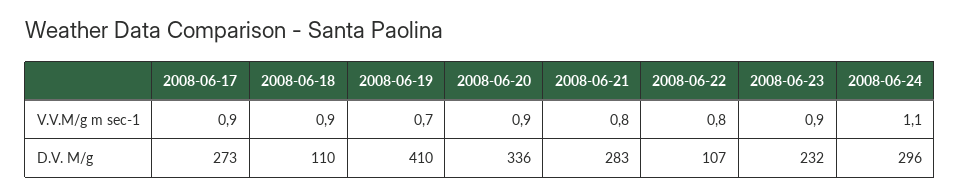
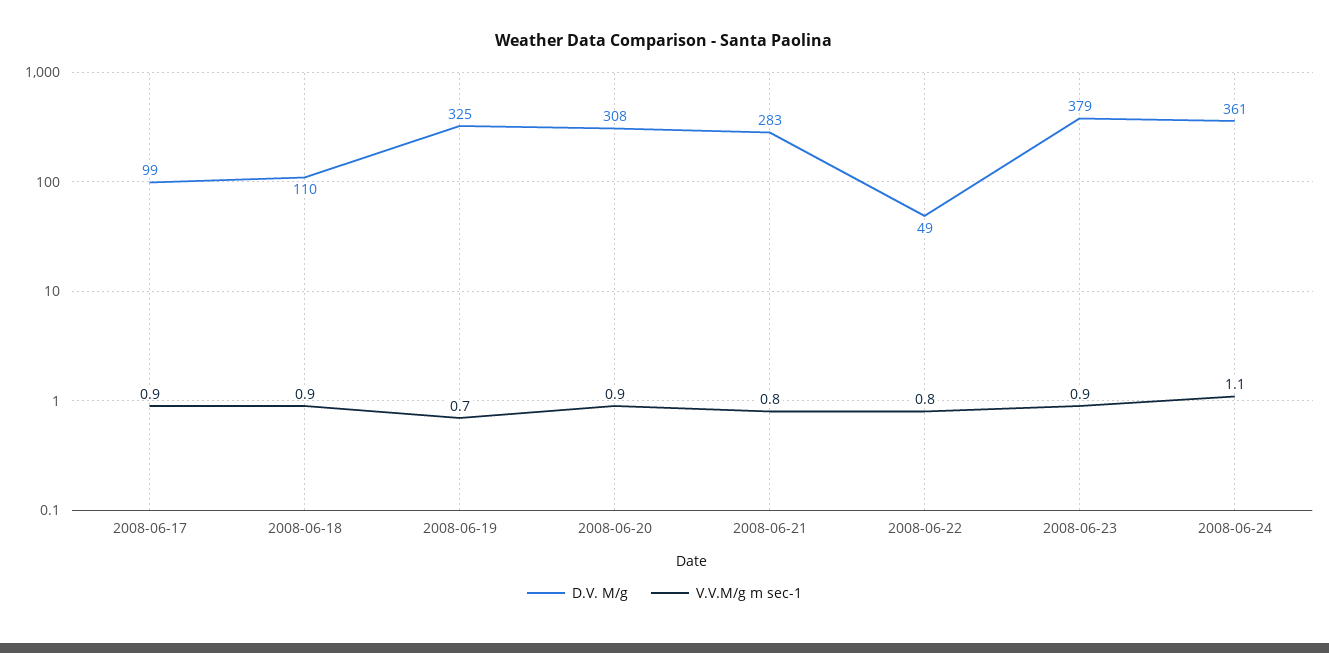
  {
    "V.V.M/g m sec-1": {
      "2008-06-17": 0.9,
      "2008-06-18": 0.9,
      "2008-06-19": 0.7,
      "2008-06-20": 0.9,
      "2008-06-21": 0.8,
      "2008-06-22": 0.8,
      "2008-06-23": 0.9,
      "2008-06-24": 1.1
    },
    "D.V. M/g": {
-     "2008-06-17": 273,
+     "2008-06-17": 99,
      "2008-06-18": 110,
-     "2008-06-19": 410,
+     "2008-06-19": 325,
-     "2008-06-20": 336,
+     "2008-06-20": 308,
      "2008-06-21": 283,
-     "2008-06-22": 107,
+     "2008-06-22": 49,
-     "2008-06-23": 232,
+     "2008-06-23": 379,
-     "2008-06-24": 296
+     "2008-06-24": 361
    }
  }

